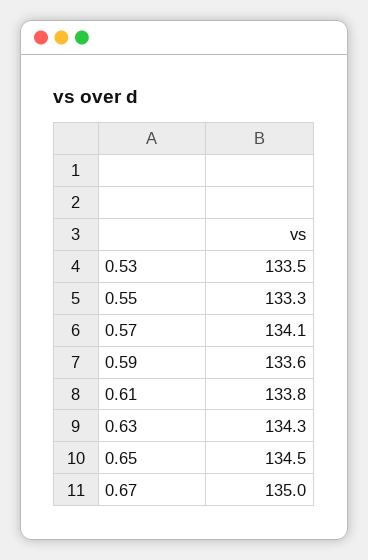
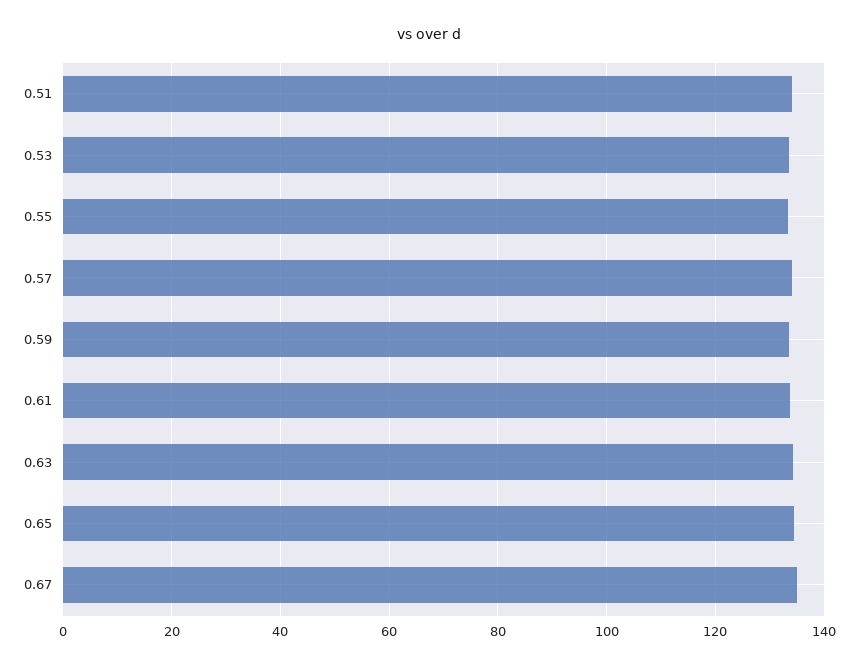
  {
    "0.53": 133.5,
    "0.55": 133.3,
    "0.57": 134.1,
    "0.59": 133.6,
    "0.61": 133.8,
    "0.63": 134.3,
    "0.65": 134.5,
-   "0.67": 135
+   "0.67": 135,
+   "0.51": 134
  }

